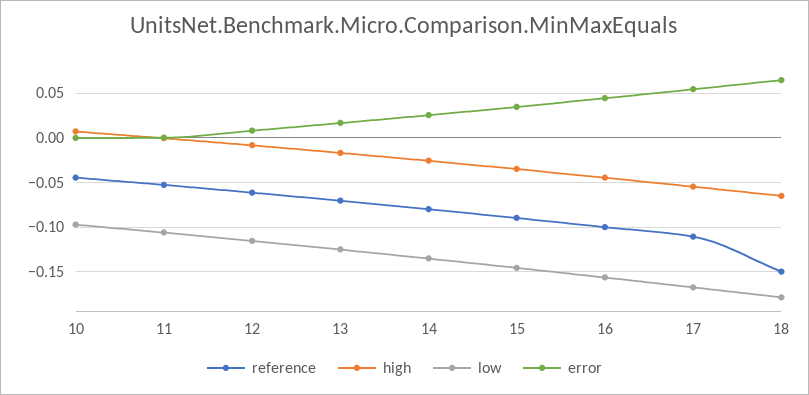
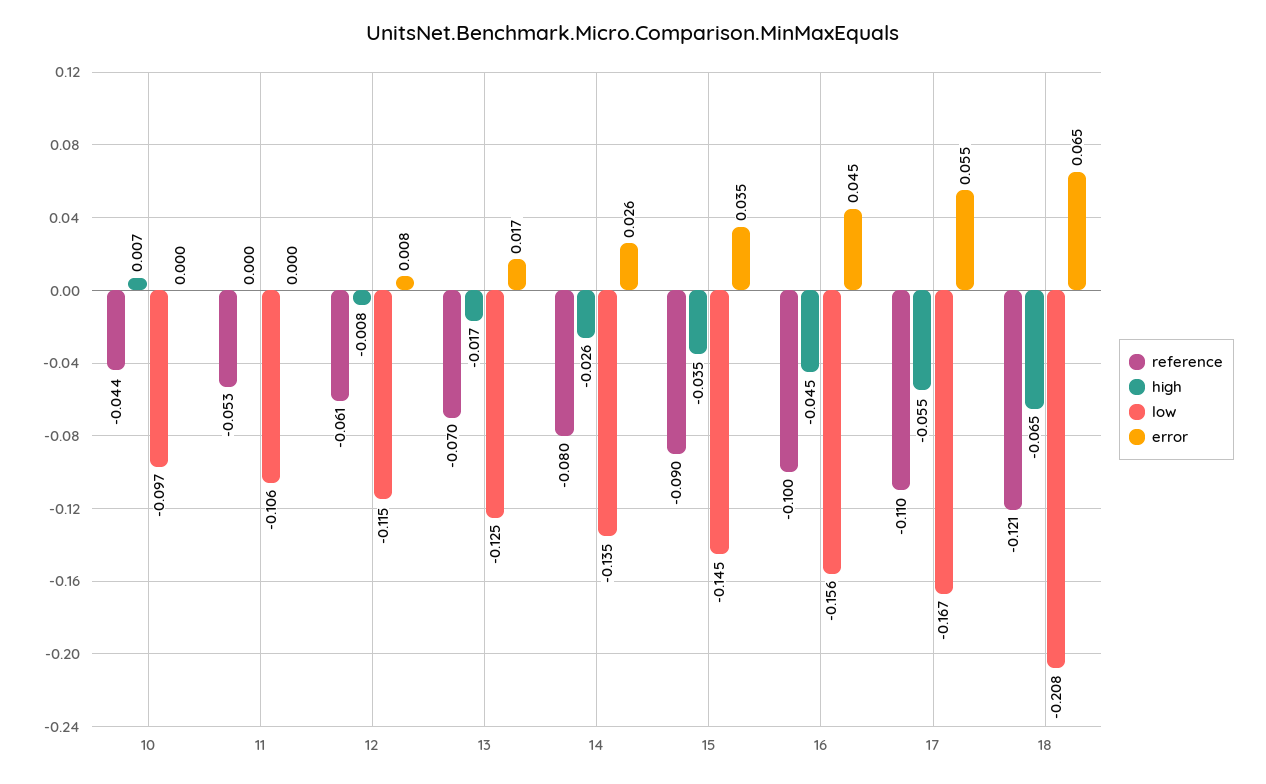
  {
    "reference": {
      "10": -0.044,
      "11": -0.053,
      "12": -0.061,
      "13": -0.07,
      "14": -0.08,
      "15": -0.09,
      "16": -0.1,
      "17": -0.11,
-     "18": -0.15
+     "18": -0.121
    },
    "high": {
      "10": 0.007,
      "11": 0,
      "12": -0.008,
      "13": -0.017,
      "14": -0.026,
      "15": -0.035,
      "16": -0.045,
      "17": -0.055,
      "18": -0.065
    },
    "low": {
      "10": -0.097,
      "11": -0.106,
      "12": -0.115,
      "13": -0.125,
      "14": -0.135,
      "15": -0.145,
      "16": -0.156,
      "17": -0.167,
-     "18": -0.18
+     "18": -0.208
    },
    "error": {
      "10": 0,
      "11": 0,
      "12": 0.008,
      "13": 0.017,
      "14": 0.026,
      "15": 0.035,
      "16": 0.045,
      "17": 0.055,
      "18": 0.065
    }
  }

